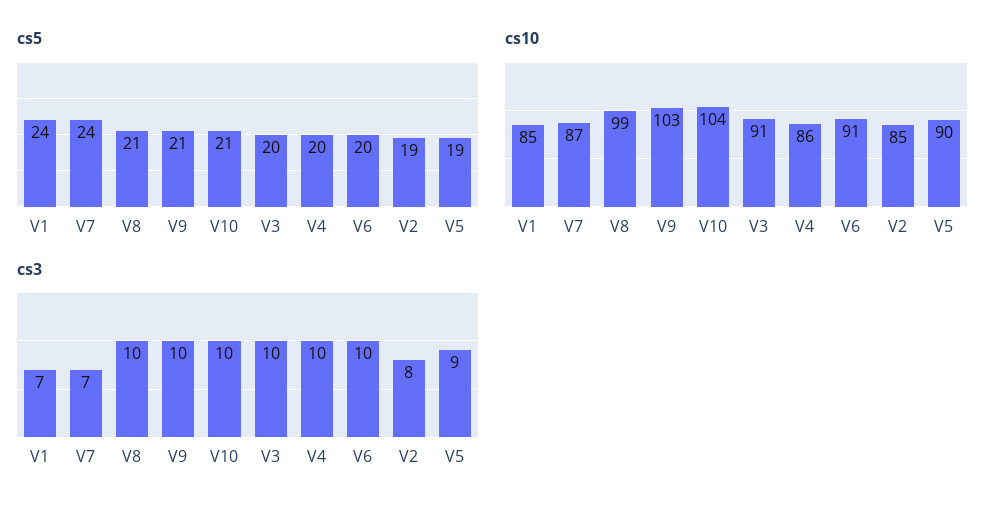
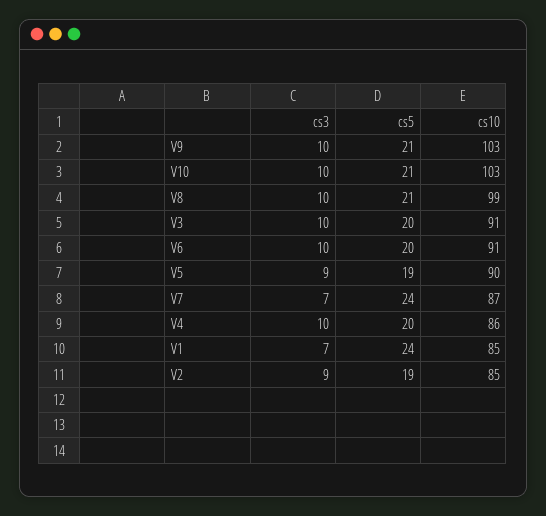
  {
    "cs5": {
      "V1": 24,
      "V7": 24,
      "V8": 21,
      "V9": 21,
      "V10": 21,
      "V3": 20,
      "V4": 20,
      "V6": 20,
      "V2": 19,
      "V5": 19
    },
    "cs10": {
      "V1": 85,
      "V7": 87,
      "V8": 99,
      "V9": 103,
-     "V10": 104,
+     "V10": 103,
      "V3": 91,
      "V4": 86,
      "V6": 91,
      "V2": 85,
      "V5": 90
    },
    "cs3": {
      "V1": 7,
      "V7": 7,
      "V8": 10,
      "V9": 10,
      "V10": 10,
      "V3": 10,
      "V4": 10,
      "V6": 10,
-     "V2": 8,
+     "V2": 9,
      "V5": 9
    }
  }

